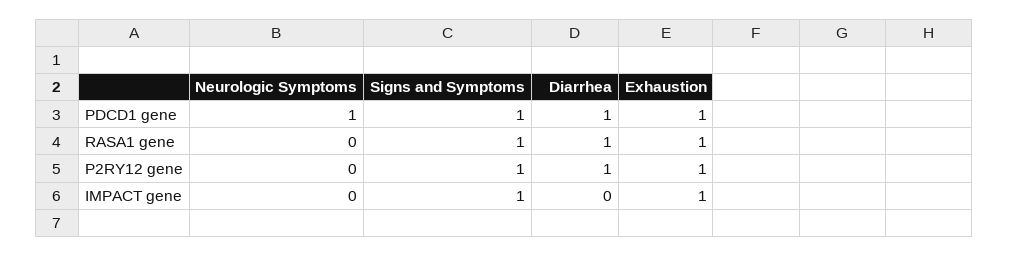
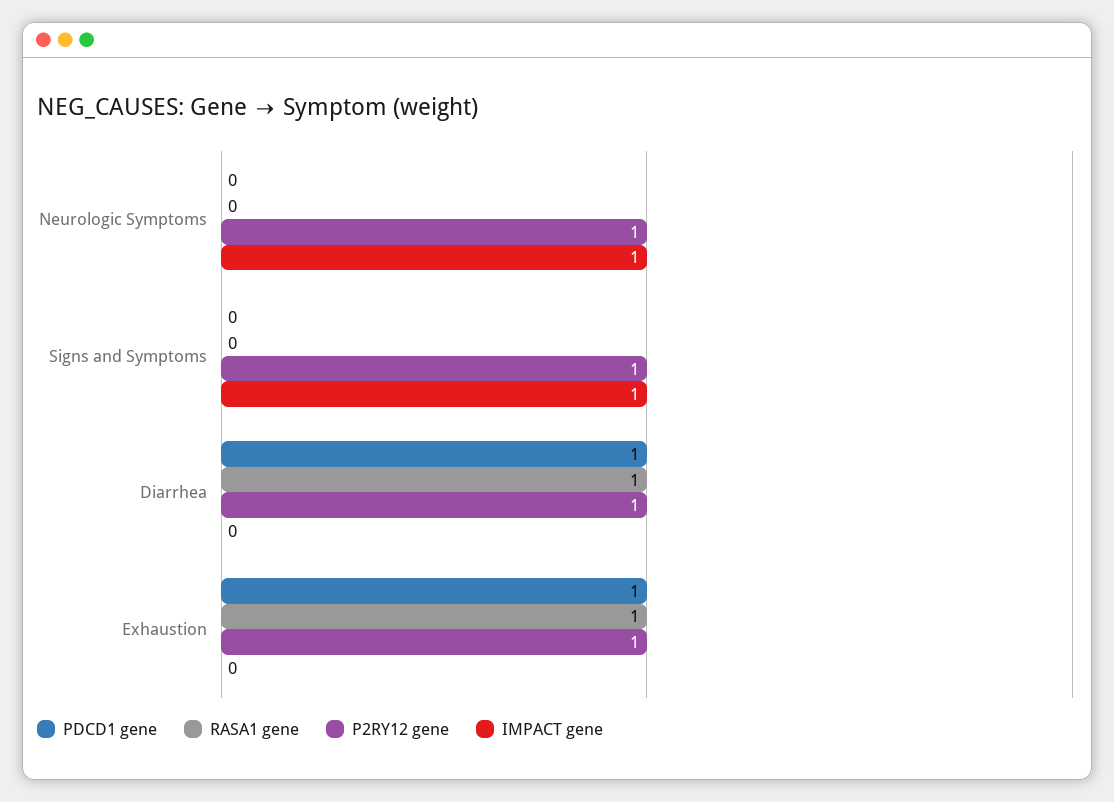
  {
    "PDCD1 gene": {
-     "Neurologic Symptoms": 1,
+     "Neurologic Symptoms": 0,
-     "Signs and Symptoms": 1,
+     "Signs and Symptoms": 0,
      "Diarrhea": 1,
      "Exhaustion": 1
    },
    "RASA1 gene": {
      "Neurologic Symptoms": 0,
-     "Signs and Symptoms": 1,
+     "Signs and Symptoms": 0,
      "Diarrhea": 1,
      "Exhaustion": 1
    },
    "P2RY12 gene": {
-     "Neurologic Symptoms": 0,
+     "Neurologic Symptoms": 1,
      "Signs and Symptoms": 1,
      "Diarrhea": 1,
      "Exhaustion": 1
    },
    "IMPACT gene": {
-     "Neurologic Symptoms": 0,
+     "Neurologic Symptoms": 1,
      "Signs and Symptoms": 1,
      "Diarrhea": 0,
-     "Exhaustion": 1
+     "Exhaustion": 0
    }
  }

